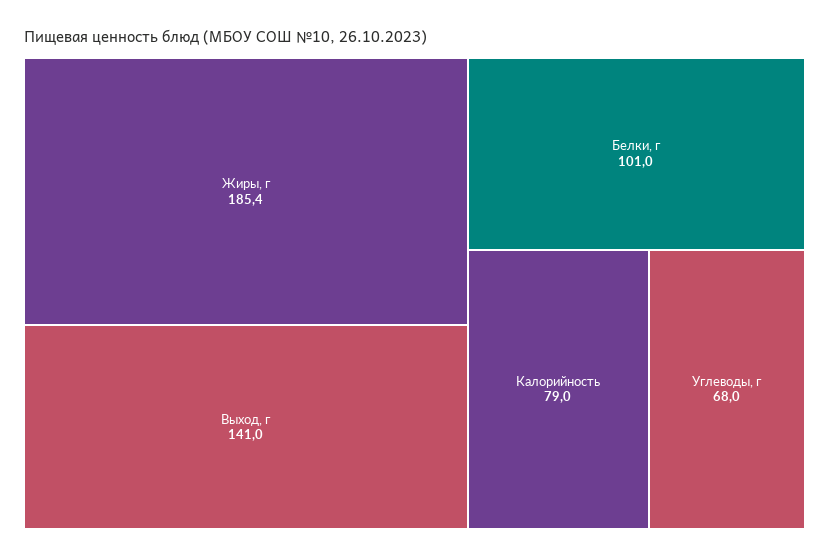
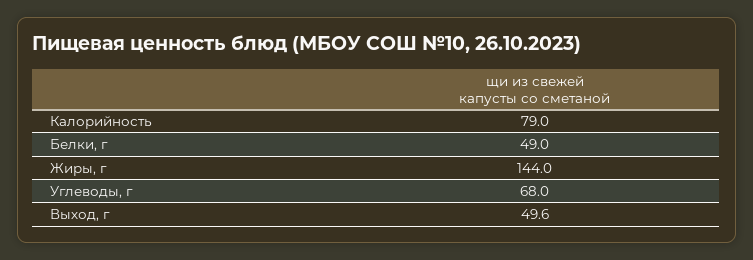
  {
-   "Жиры, г": 185.4,
+   "Жиры, г": 144,
-   "Выход, г": 141,
+   "Выход, г": 49.6,
-   "Белки, г": 101,
+   "Белки, г": 49,
    "Калорийность": 79,
    "Углеводы, г": 68
  }

